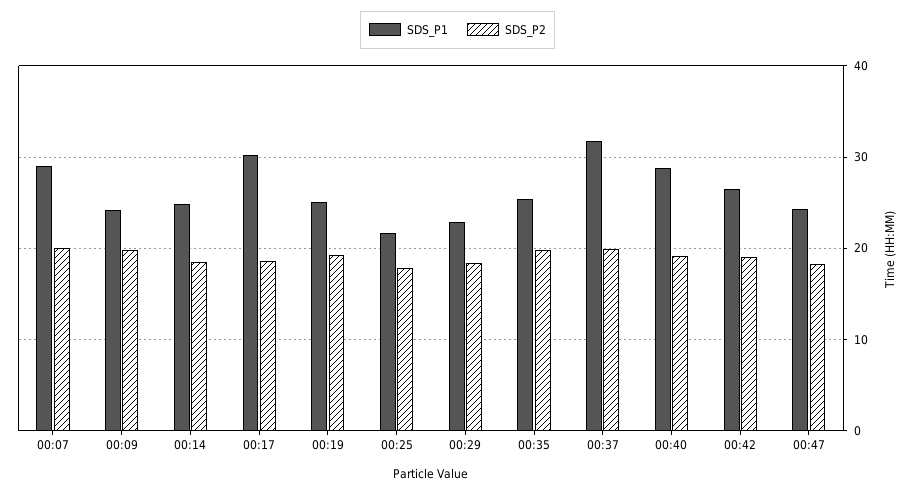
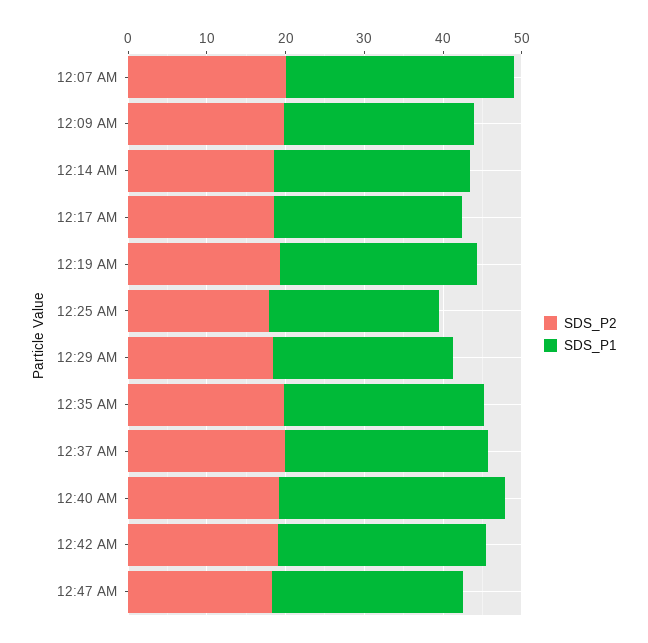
  {
    "SDS_P1": {
      "00:07": 29,
      "00:09": 24,
      "00:14": 25,
-     "00:17": 30,
+     "00:17": 24,
      "00:19": 25,
      "00:25": 22,
      "00:29": 23,
      "00:35": 25,
-     "00:37": 32,
+     "00:37": 26,
      "00:40": 29,
      "00:42": 27,
      "00:47": 24
    },
    "SDS_P2": {
      "00:07": 20,
      "00:09": 20,
      "00:14": 19,
      "00:17": 19,
      "00:19": 19,
      "00:25": 18,
      "00:29": 18,
      "00:35": 20,
      "00:37": 20,
      "00:40": 19,
      "00:42": 19,
      "00:47": 18
    }
  }

